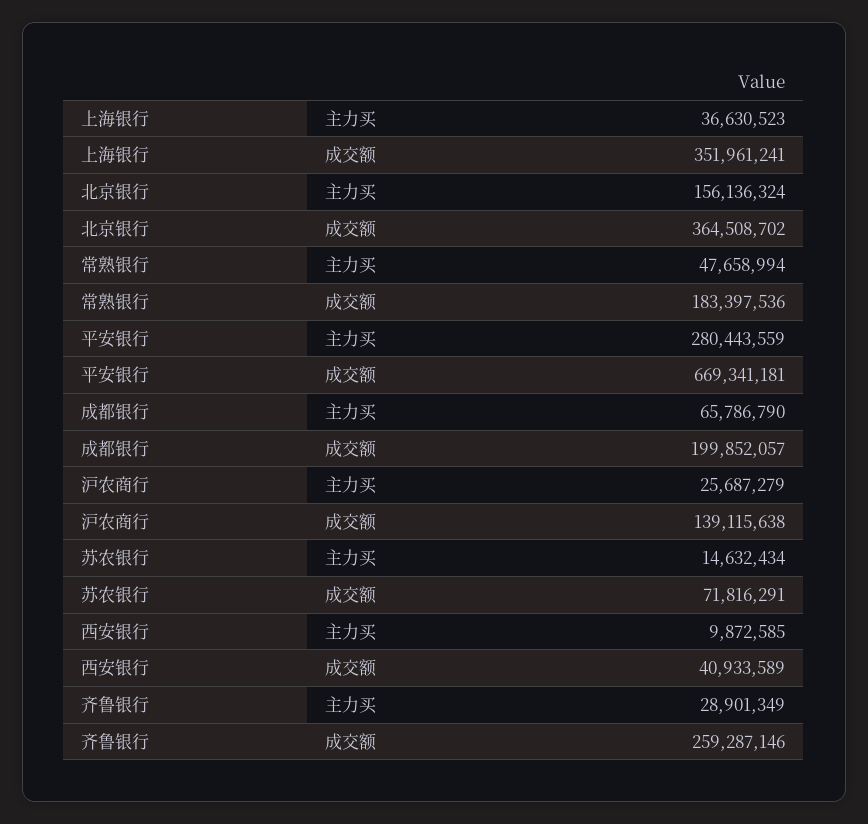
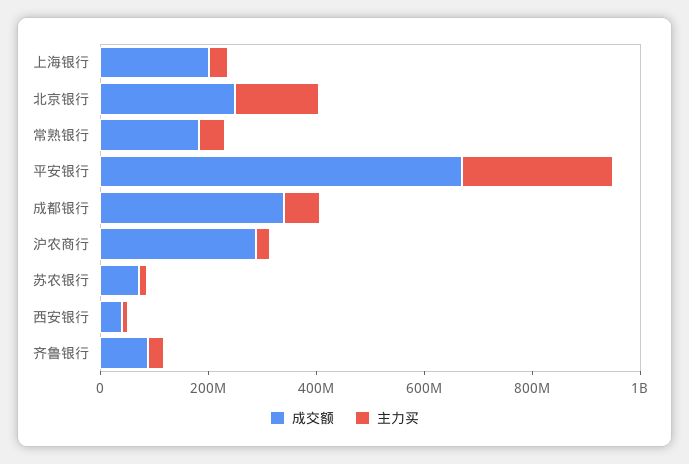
  {
    "主力买": {
      "上海银行": 36630523,
      "北京银行": 156136324,
      "常熟银行": 47658994,
      "平安银行": 280443559,
      "成都银行": 65786790,
      "沪农商行": 25687279,
      "苏农银行": 14632434,
      "西安银行": 9872585,
      "齐鲁银行": 28901349
    },
    "成交额": {
-     "上海银行": 351961241,
+     "上海银行": 200000000,
-     "北京银行": 364508702,
+     "北京银行": 250000000,
      "常熟银行": 183397536,
      "平安银行": 669341181,
-     "成都银行": 199852057,
+     "成都银行": 350000000,
-     "沪农商行": 139115638,
+     "沪农商行": 300000000,
      "苏农银行": 71816291,
      "西安银行": 40933589,
-     "齐鲁银行": 259287146
+     "齐鲁银行": 100000000
    }
  }

